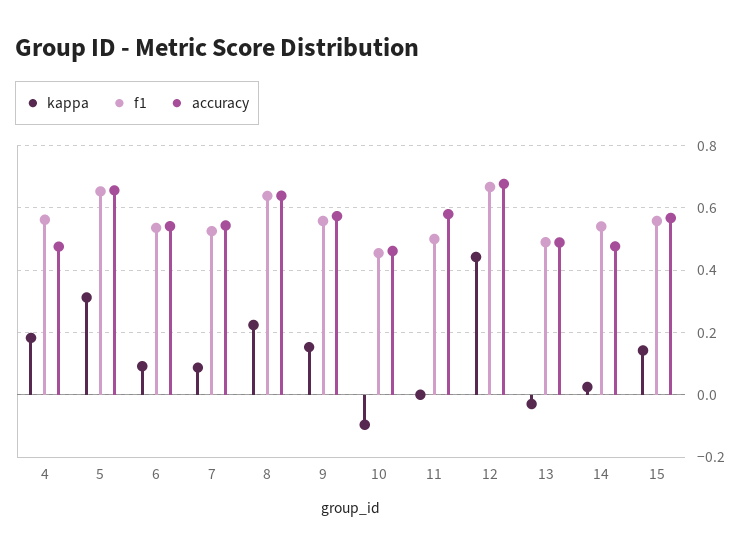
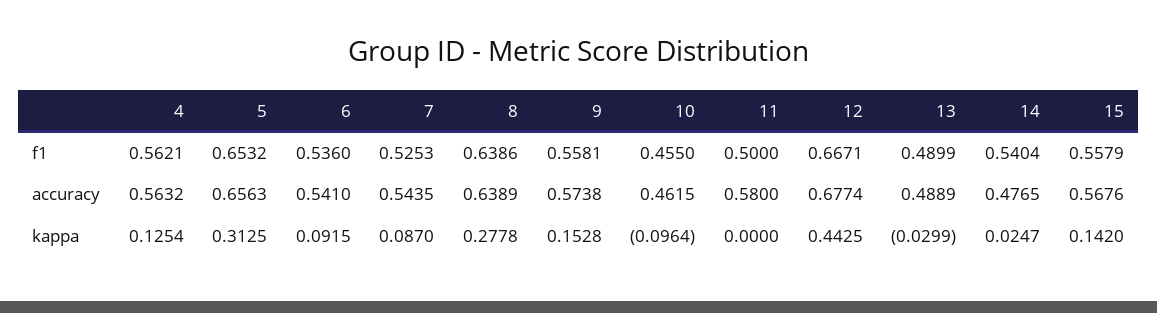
  {
    "kappa": {
-     "4": 0.18,
+     "4": 0.1254,
      "5": 0.3125,
      "6": 0.0915,
      "7": 0.087,
-     "8": 0.22,
+     "8": 0.2778,
      "9": 0.1528,
      "10": -0.0964,
      "11": 0,
      "12": 0.4425,
      "13": -0.0299,
      "14": 0.0247,
      "15": 0.142
    },
    "f1": {
      "4": 0.5621,
      "5": 0.6532,
      "6": 0.536,
      "7": 0.5253,
      "8": 0.6386,
      "9": 0.5581,
      "10": 0.455,
      "11": 0.5,
      "12": 0.6671,
      "13": 0.4899,
      "14": 0.5404,
      "15": 0.5579
    },
    "accuracy": {
-     "4": 0.48,
+     "4": 0.5632,
      "5": 0.6563,
      "6": 0.541,
      "7": 0.5435,
      "8": 0.6389,
      "9": 0.5738,
      "10": 0.4615,
      "11": 0.58,
      "12": 0.6774,
      "13": 0.4889,
      "14": 0.4765,
      "15": 0.5676
    }
  }

